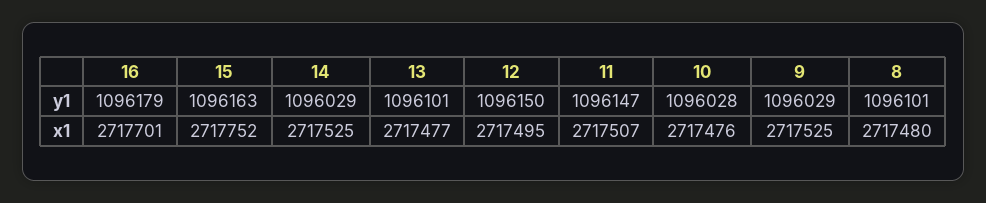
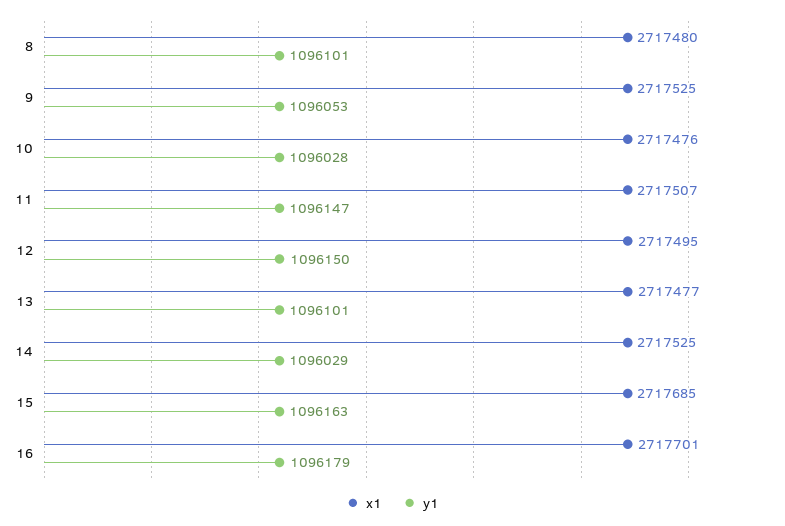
  {
    "y1": {
      "16": 1096179,
      "15": 1096163,
      "14": 1096029,
      "13": 1096101,
      "12": 1096150,
      "11": 1096147,
      "10": 1096028,
-     "9": 1096029,
+     "9": 1096053,
      "8": 1096101
    },
    "x1": {
      "16": 2717701,
-     "15": 2717752,
+     "15": 2717685,
      "14": 2717525,
      "13": 2717477,
      "12": 2717495,
      "11": 2717507,
      "10": 2717476,
      "9": 2717525,
      "8": 2717480
    }
  }

